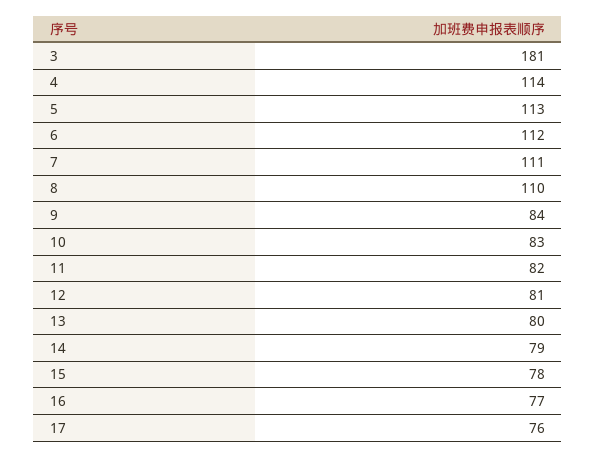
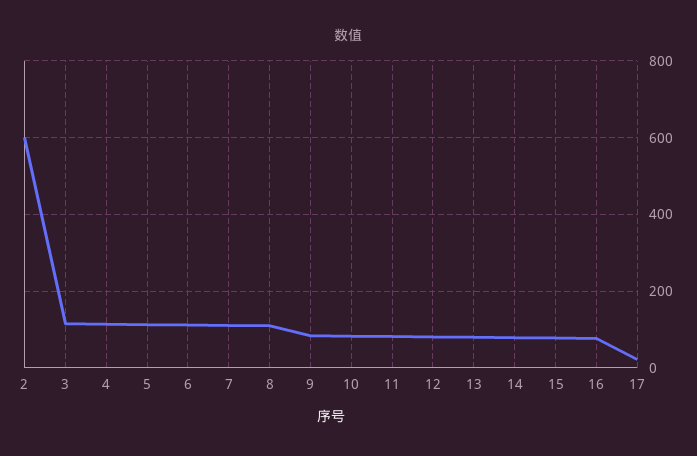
  {
-   "3": 181,
+   "3": 120,
    "4": 114,
    "5": 113,
    "6": 112,
    "7": 111,
    "8": 110,
    "9": 84,
    "10": 83,
    "11": 82,
    "12": 81,
    "13": 80,
    "14": 79,
    "15": 78,
    "16": 77,
-   "17": 76
+   "17": 20,
+   "2": 600
  }

